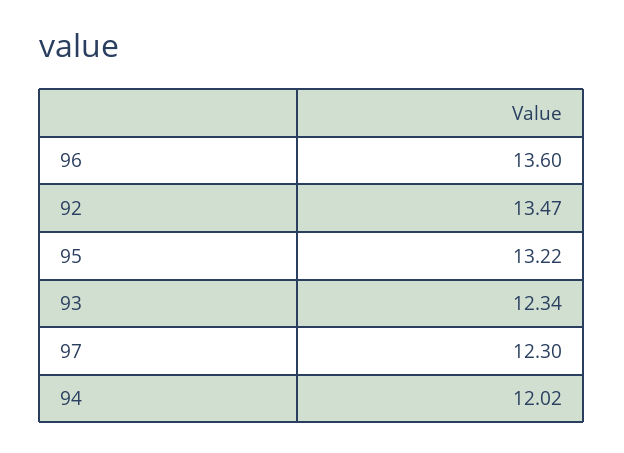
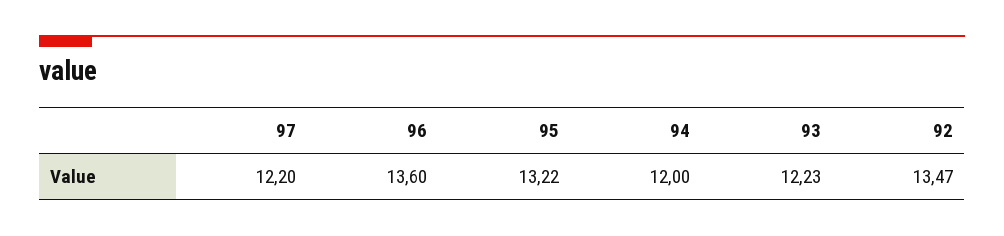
  {
    "96": 13.6,
    "92": 13.47,
    "95": 13.22,
-   "93": 12.34,
+   "93": 12.23,
-   "97": 12.3,
+   "97": 12.2,
-   "94": 12.02
+   "94": 12
  }

